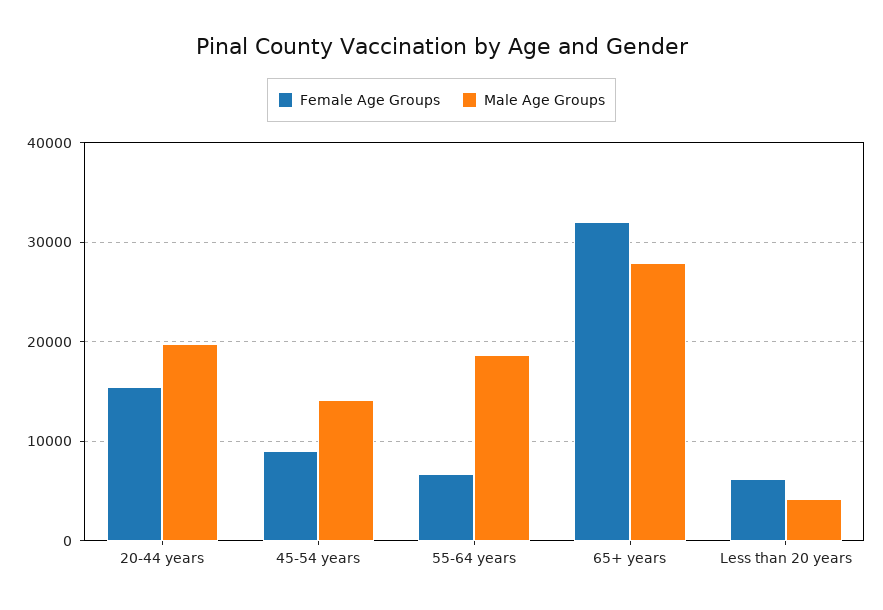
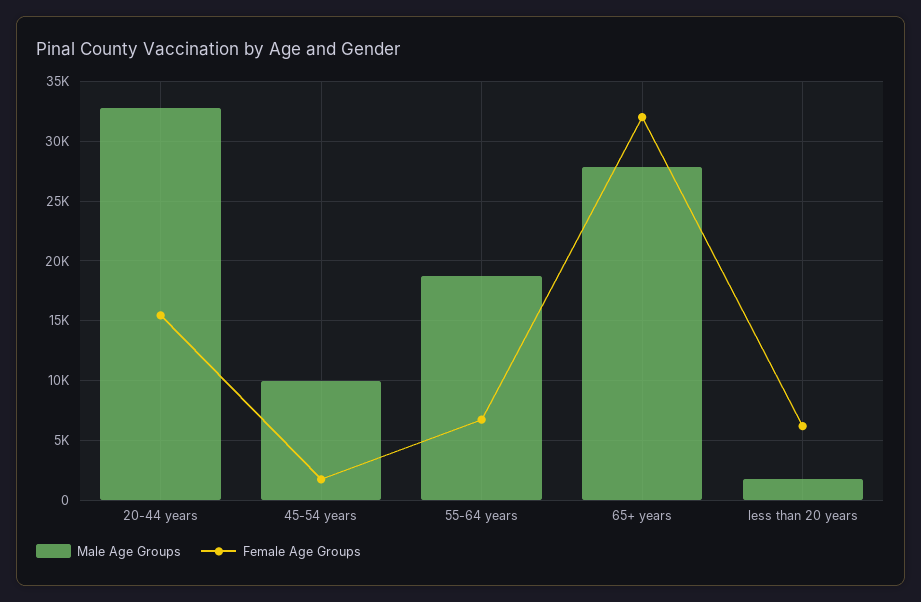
  {
    "Female Age Groups": {
      "20-44 years": 15000,
-     "45-54 years": 9000,
+     "45-54 years": 2000,
      "55-64 years": 7000,
      "65+ years": 32000,
      "Less than 20 years": 6000
    },
    "Male Age Groups": {
-     "20-44 years": 20000,
+     "20-44 years": 33000,
-     "45-54 years": 14000,
+     "45-54 years": 10000,
      "55-64 years": 19000,
      "65+ years": 28000,
-     "Less than 20 years": 4000
+     "Less than 20 years": 2000
    }
  }

